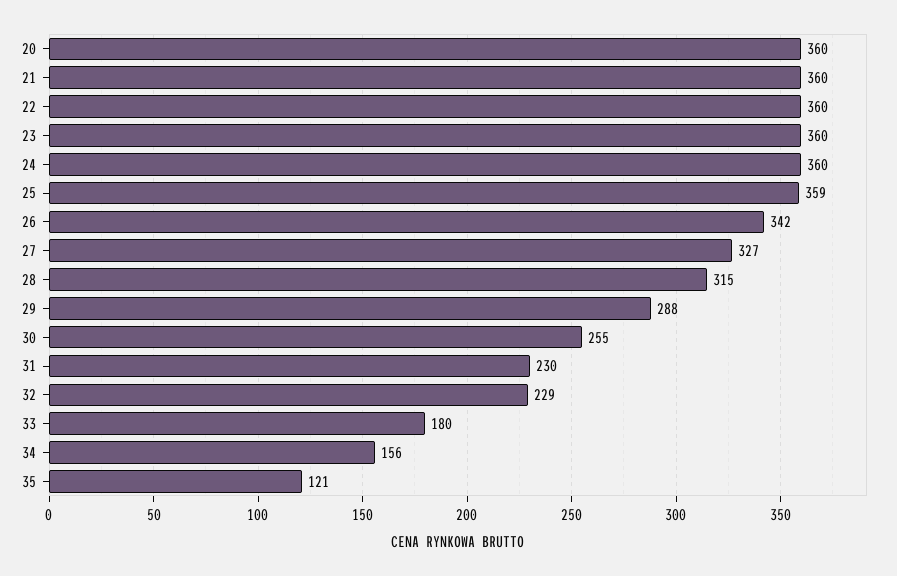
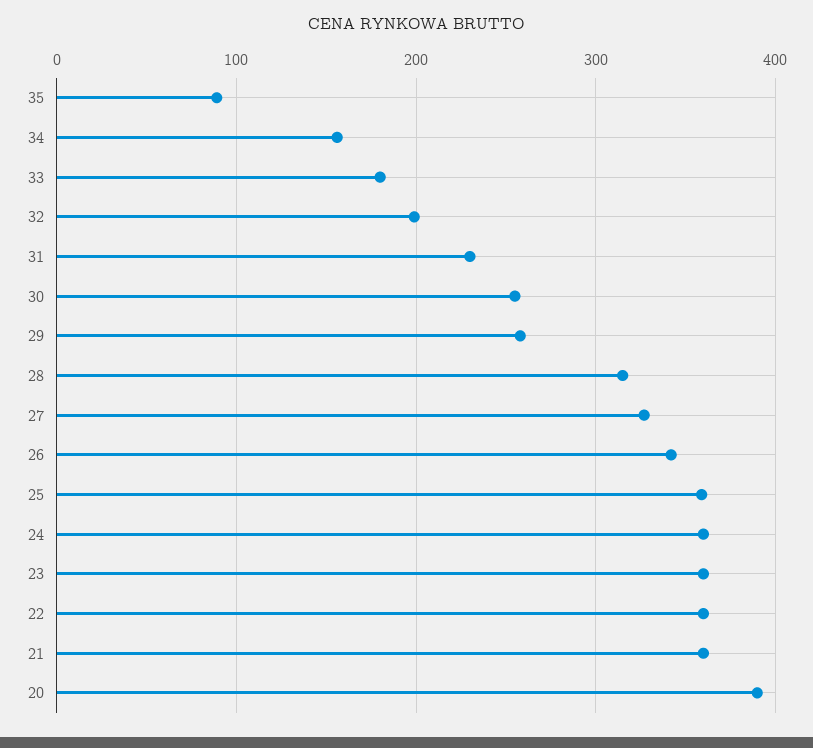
  {
-   "20": 360,
+   "20": 390,
    "21": 360,
    "22": 360,
    "23": 360,
    "24": 360,
    "25": 359,
    "26": 342,
    "27": 327,
    "28": 315,
-   "29": 288,
+   "29": 260,
    "30": 255,
    "31": 230,
-   "32": 229,
+   "32": 200,
    "33": 180,
    "34": 156,
-   "35": 121
+   "35": 90
  }

